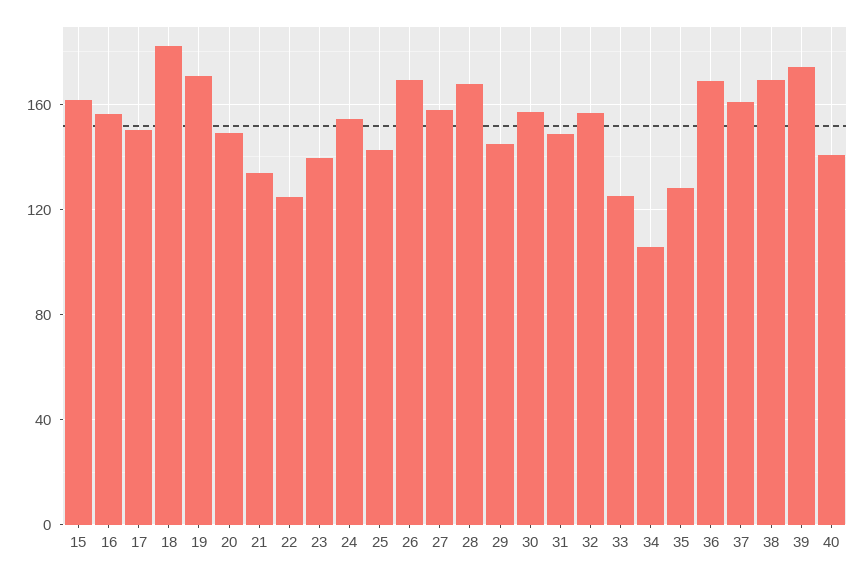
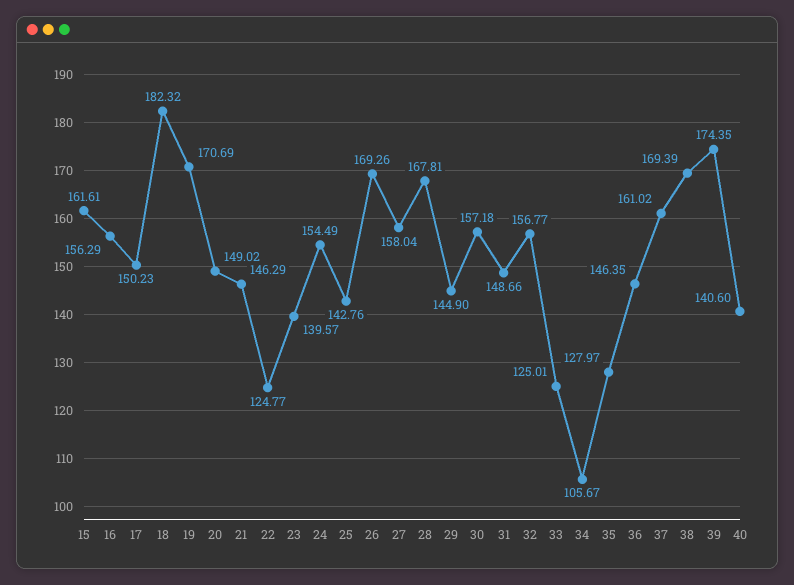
  {
    "15": 161.61,
    "16": 156.29,
    "17": 150.23,
    "18": 182.32,
    "19": 170.69,
    "20": 149.02,
-   "21": 135,
+   "21": 146.29,
    "22": 124.77,
    "23": 139.57,
    "24": 154.49,
    "25": 142.76,
    "26": 169.26,
    "27": 158.04,
    "28": 167.81,
    "29": 144.9,
    "30": 157.18,
    "31": 148.66,
    "32": 156.77,
    "33": 125.01,
    "34": 105.67,
    "35": 127.97,
-   "36": 170,
+   "36": 146.35,
    "37": 161.02,
    "38": 169.39,
    "39": 174.35,
    "40": 140.6
  }

